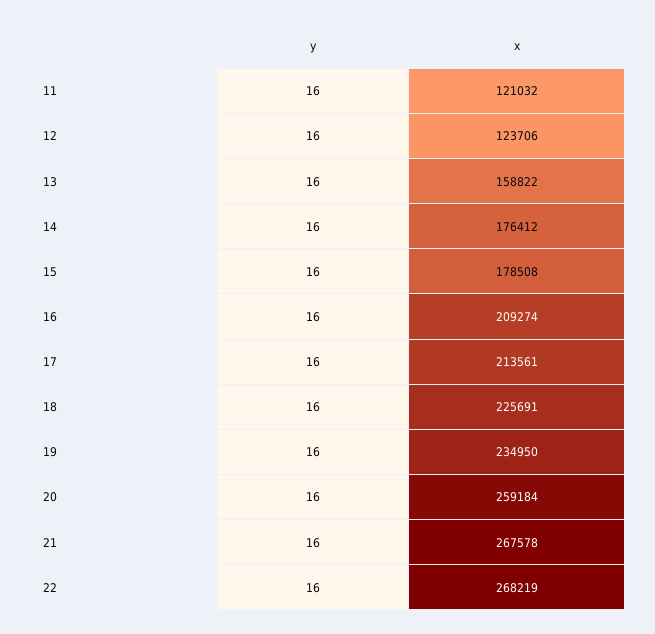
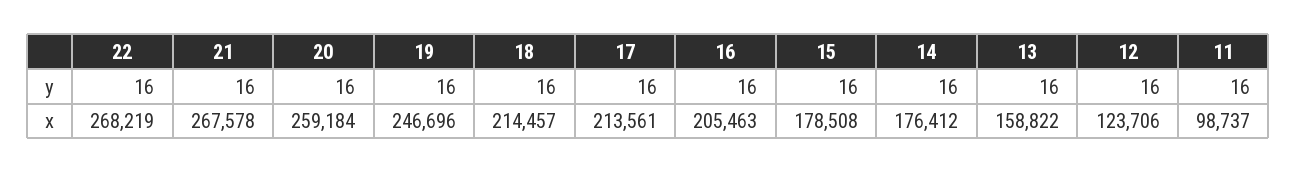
  {
    "y": {
      "11": 16,
      "12": 16,
      "13": 16,
      "14": 16,
      "15": 16,
      "16": 16,
      "17": 16,
      "18": 16,
      "19": 16,
      "20": 16,
      "21": 16,
      "22": 16
    },
    "x": {
-     "11": 121032,
+     "11": 98737,
      "12": 123706,
      "13": 158822,
      "14": 176412,
      "15": 178508,
-     "16": 209274,
+     "16": 205463,
      "17": 213561,
-     "18": 225691,
+     "18": 214457,
-     "19": 234950,
+     "19": 246696,
      "20": 259184,
      "21": 267578,
      "22": 268219
    }
  }

